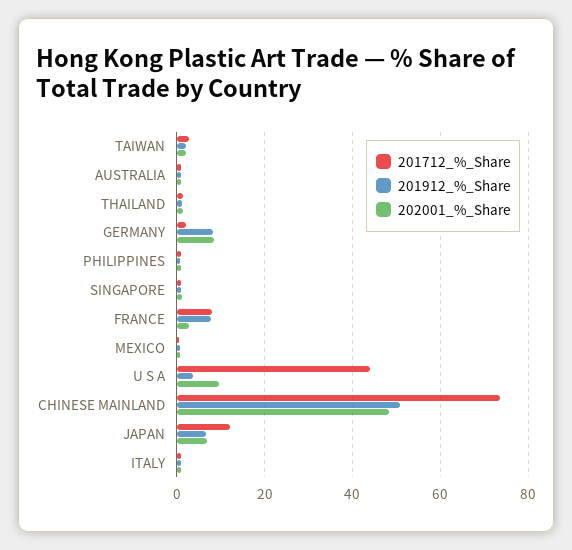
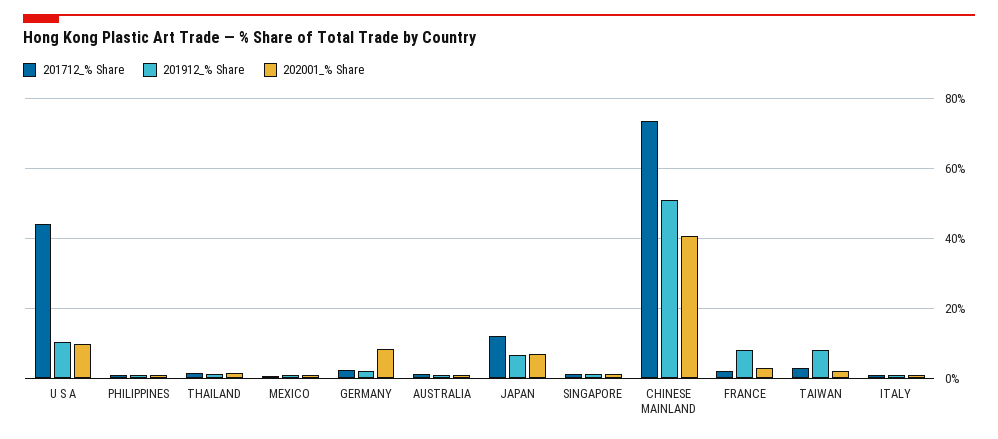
  {
    "201712_%_Share": {
      "TAIWAN": 2,
      "AUSTRALIA": 2,
      "THAILAND": 2,
      "GERMANY": 2,
      "PHILIPPINES": 0,
      "SINGAPORE": 2,
-     "FRANCE": 8,
+     "FRANCE": 2,
      "MEXICO": 0,
      "U S A": 44,
      "CHINESE MAINLAND": 74,
      "JAPAN": 12,
      "ITALY": 0
    },
    "201912_%_Share": {
-     "TAIWAN": 2,
+     "TAIWAN": 8,
      "AUSTRALIA": 0,
      "THAILAND": 2,
-     "GERMANY": 8,
+     "GERMANY": 2,
      "PHILIPPINES": 0,
      "SINGAPORE": 2,
      "FRANCE": 8,
      "MEXICO": 0,
-     "U S A": 4,
+     "U S A": 10,
      "CHINESE MAINLAND": 50,
      "JAPAN": 6,
      "ITALY": 0
    },
    "202001_%_Share": {
      "TAIWAN": 2,
      "AUSTRALIA": 0,
      "THAILAND": 2,
      "GERMANY": 8,
      "PHILIPPINES": 0,
      "SINGAPORE": 2,
      "FRANCE": 2,
      "MEXICO": 0,
      "U S A": 10,
-     "CHINESE MAINLAND": 48,
+     "CHINESE MAINLAND": 40,
      "JAPAN": 6,
      "ITALY": 0
    }
  }

